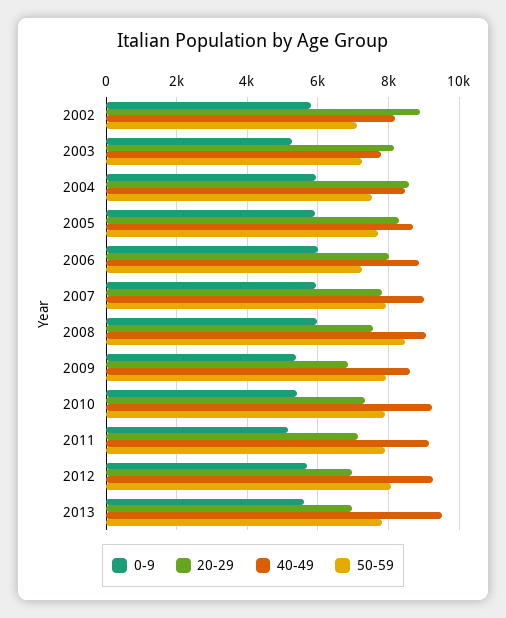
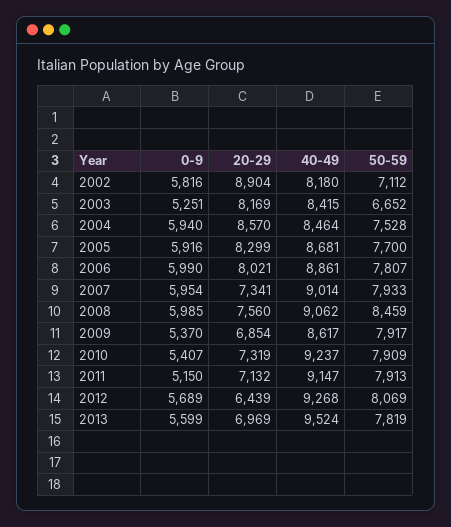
  {
    "0-9": {
      "2002": 5816,
      "2003": 5251,
      "2004": 5940,
      "2005": 5916,
      "2006": 5990,
      "2007": 5954,
      "2008": 5985,
      "2009": 5370,
      "2010": 5407,
      "2011": 5150,
      "2012": 5689,
      "2013": 5599
    },
    "20-29": {
      "2002": 8904,
      "2003": 8169,
      "2004": 8570,
      "2005": 8299,
      "2006": 8021,
-     "2007": 7800,
+     "2007": 7341,
      "2008": 7560,
      "2009": 6854,
      "2010": 7319,
      "2011": 7132,
-     "2012": 7000,
+     "2012": 6439,
      "2013": 6969
    },
    "40-49": {
      "2002": 8180,
-     "2003": 7800,
+     "2003": 8415,
      "2004": 8464,
      "2005": 8681,
      "2006": 8861,
      "2007": 9014,
      "2008": 9062,
      "2009": 8617,
      "2010": 9237,
      "2011": 9147,
      "2012": 9268,
      "2013": 9524
    },
    "50-59": {
      "2002": 7112,
-     "2003": 7200,
+     "2003": 6652,
      "2004": 7528,
      "2005": 7700,
-     "2006": 7200,
+     "2006": 7807,
      "2007": 7933,
      "2008": 8459,
      "2009": 7917,
      "2010": 7909,
      "2011": 7913,
      "2012": 8069,
      "2013": 7819
    }
  }

